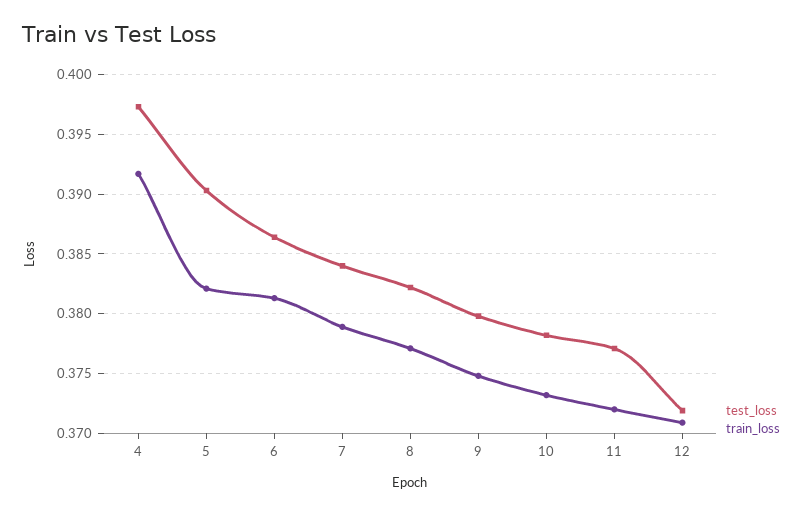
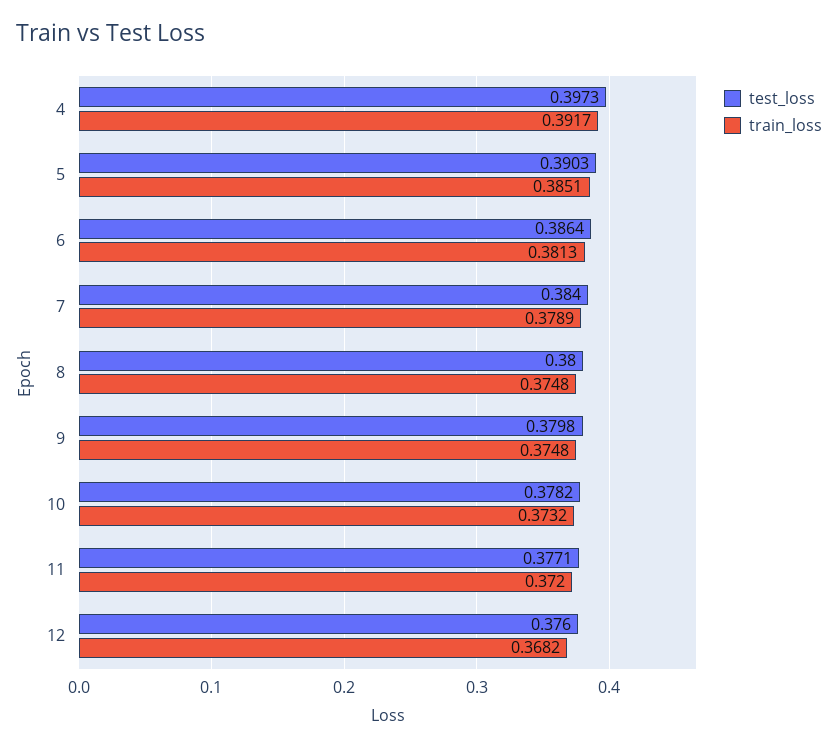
  {
    "test_loss": {
      "4": 0.3973,
      "5": 0.3903,
      "6": 0.3864,
      "7": 0.384,
-     "8": 0.382,
+     "8": 0.38,
      "9": 0.3798,
      "10": 0.3782,
      "11": 0.3771,
-     "12": 0.372
+     "12": 0.376
    },
    "train_loss": {
      "4": 0.3917,
-     "5": 0.382,
+     "5": 0.3851,
      "6": 0.3813,
      "7": 0.3789,
-     "8": 0.377,
+     "8": 0.3748,
      "9": 0.3748,
      "10": 0.3732,
      "11": 0.372,
-     "12": 0.371
+     "12": 0.3682
    }
  }

